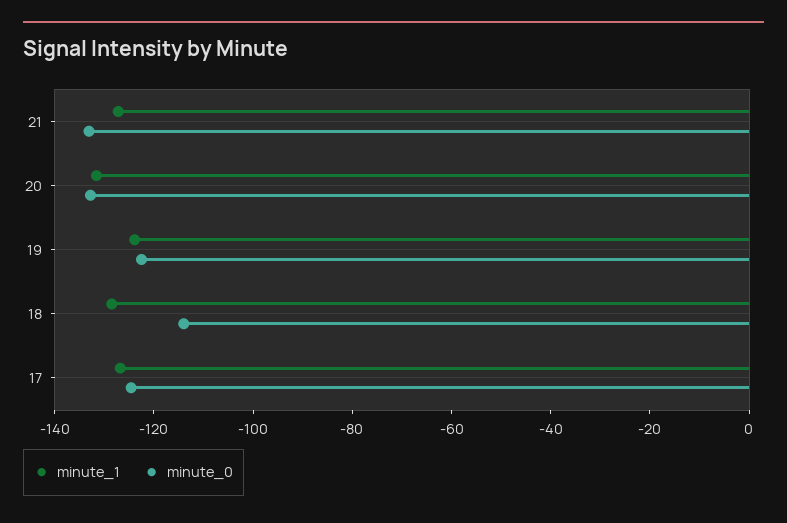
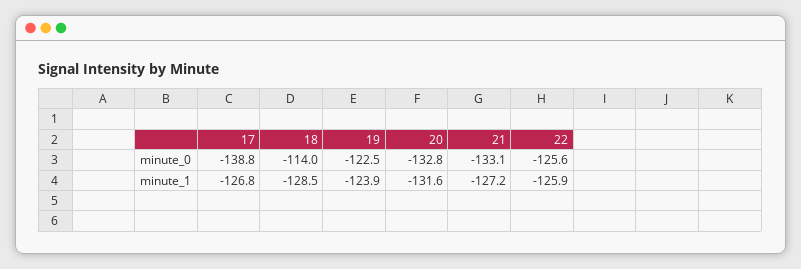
  {
    "minute_1": {
      "21": -127.2,
      "20": -131.6,
      "19": -123.9,
      "18": -128.5,
-     "17": -126.8
+     "17": -126.8,
+     "22": -125.9
    },
    "minute_0": {
      "21": -133.1,
      "20": -132.8,
      "19": -122.5,
      "18": -114,
-     "17": -125
+     "17": -138.8,
+     "22": -125.6
    }
  }

